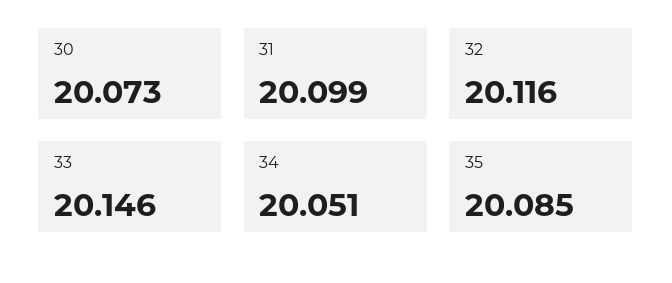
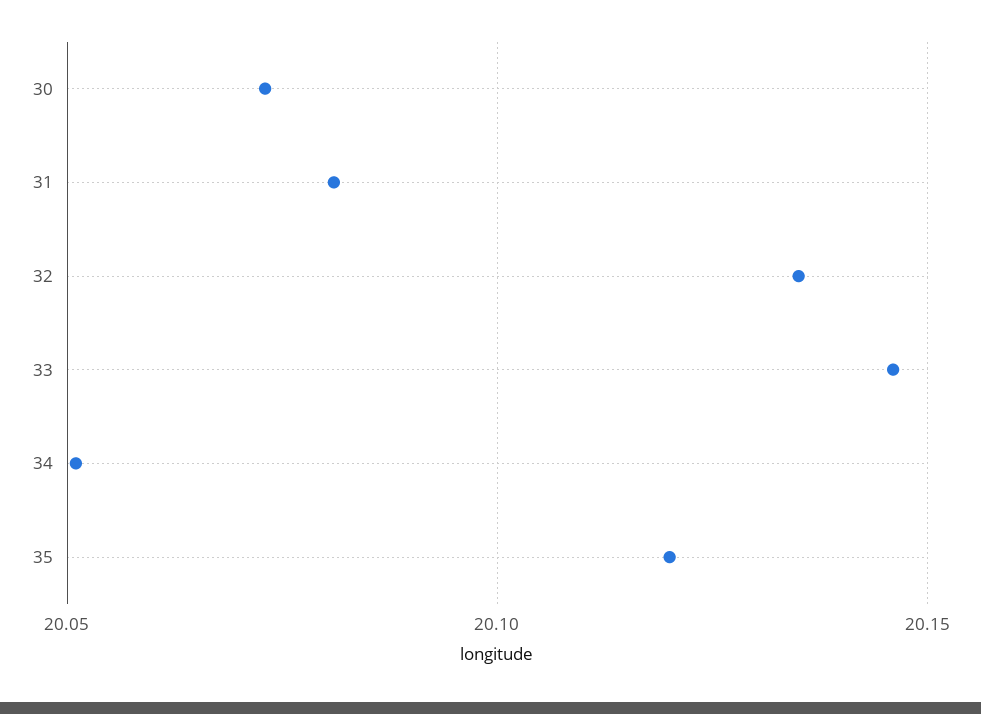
  {
    "30": 20.073,
-   "31": 20.099,
+   "31": 20.08,
-   "32": 20.116,
+   "32": 20.135,
    "33": 20.146,
    "34": 20.051,
-   "35": 20.085
+   "35": 20.12
  }

